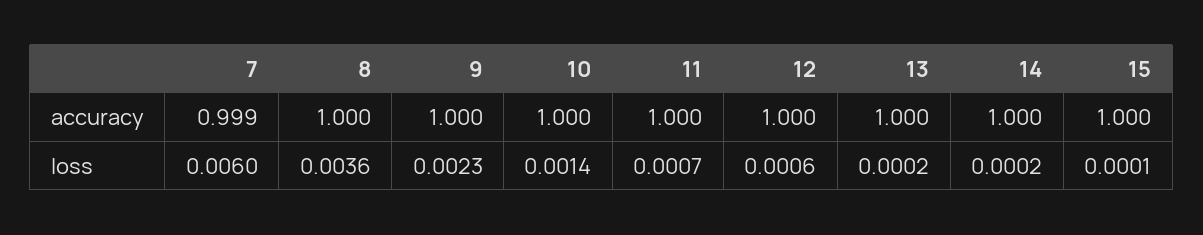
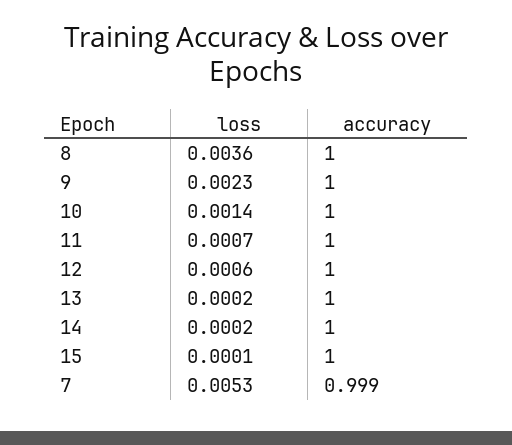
  {
    "7": {
      "accuracy": 0.999,
-     "loss": 0.006
+     "loss": 0.0053
    },
    "8": {
      "accuracy": 1,
      "loss": 0.0036
    },
    "9": {
      "accuracy": 1,
      "loss": 0.0023
    },
    "10": {
      "accuracy": 1,
      "loss": 0.0014
    },
    "11": {
      "accuracy": 1,
      "loss": 0.0007
    },
    "12": {
      "accuracy": 1,
      "loss": 0.0006
    },
    "13": {
      "accuracy": 1,
      "loss": 0.0002
    },
    "14": {
      "accuracy": 1,
      "loss": 0.0002
    },
    "15": {
      "accuracy": 1,
      "loss": 0.0001
    }
  }

